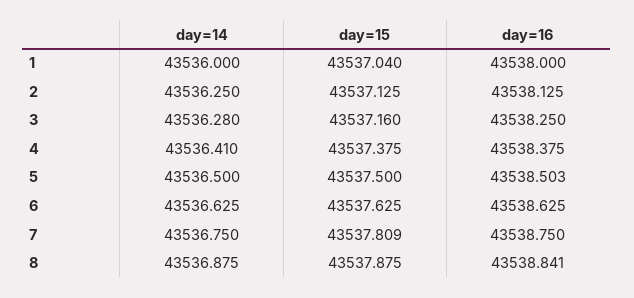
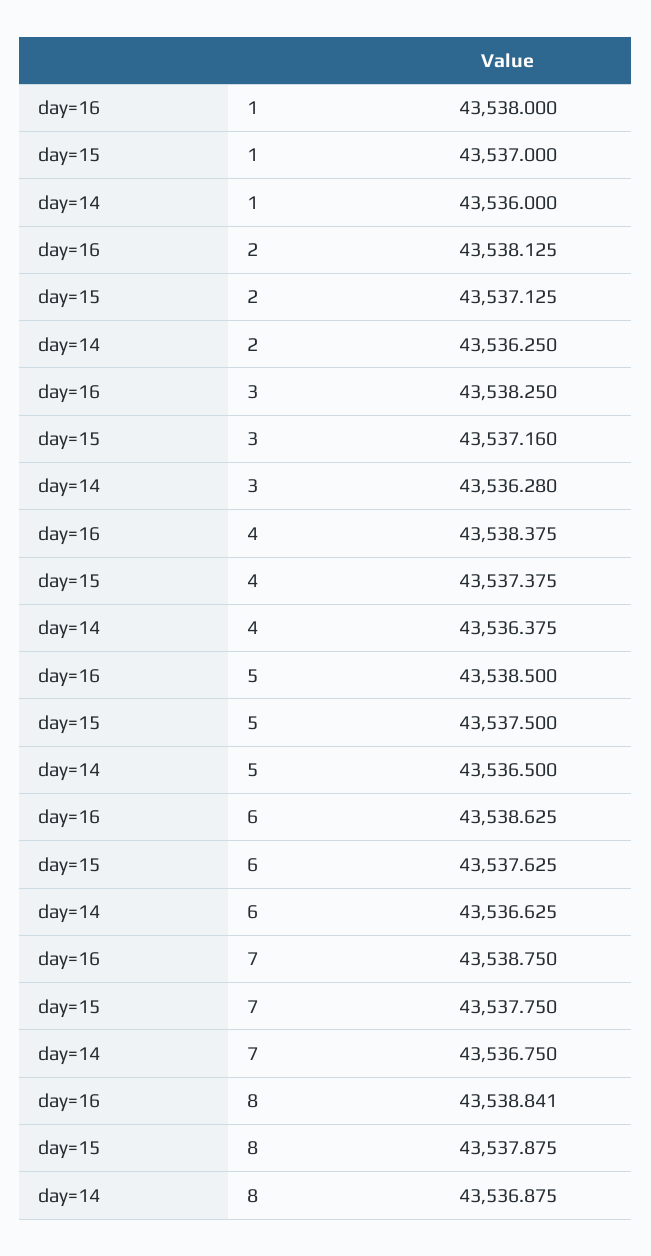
  {
    "day=14": {
      "1": 43536,
      "2": 43536.25,
      "3": 43536.28,
-     "4": 43536.41,
+     "4": 43536.375,
      "5": 43536.5,
      "6": 43536.625,
      "7": 43536.75,
      "8": 43536.875
    },
    "day=15": {
-     "1": 43537.04,
+     "1": 43537,
      "2": 43537.125,
      "3": 43537.16,
      "4": 43537.375,
      "5": 43537.5,
      "6": 43537.625,
-     "7": 43537.809,
+     "7": 43537.75,
      "8": 43537.875
    },
    "day=16": {
      "1": 43538,
      "2": 43538.125,
      "3": 43538.25,
      "4": 43538.375,
-     "5": 43538.503,
+     "5": 43538.5,
      "6": 43538.625,
      "7": 43538.75,
      "8": 43538.841
    }
  }

